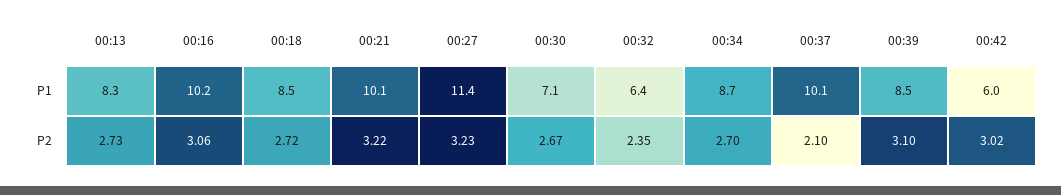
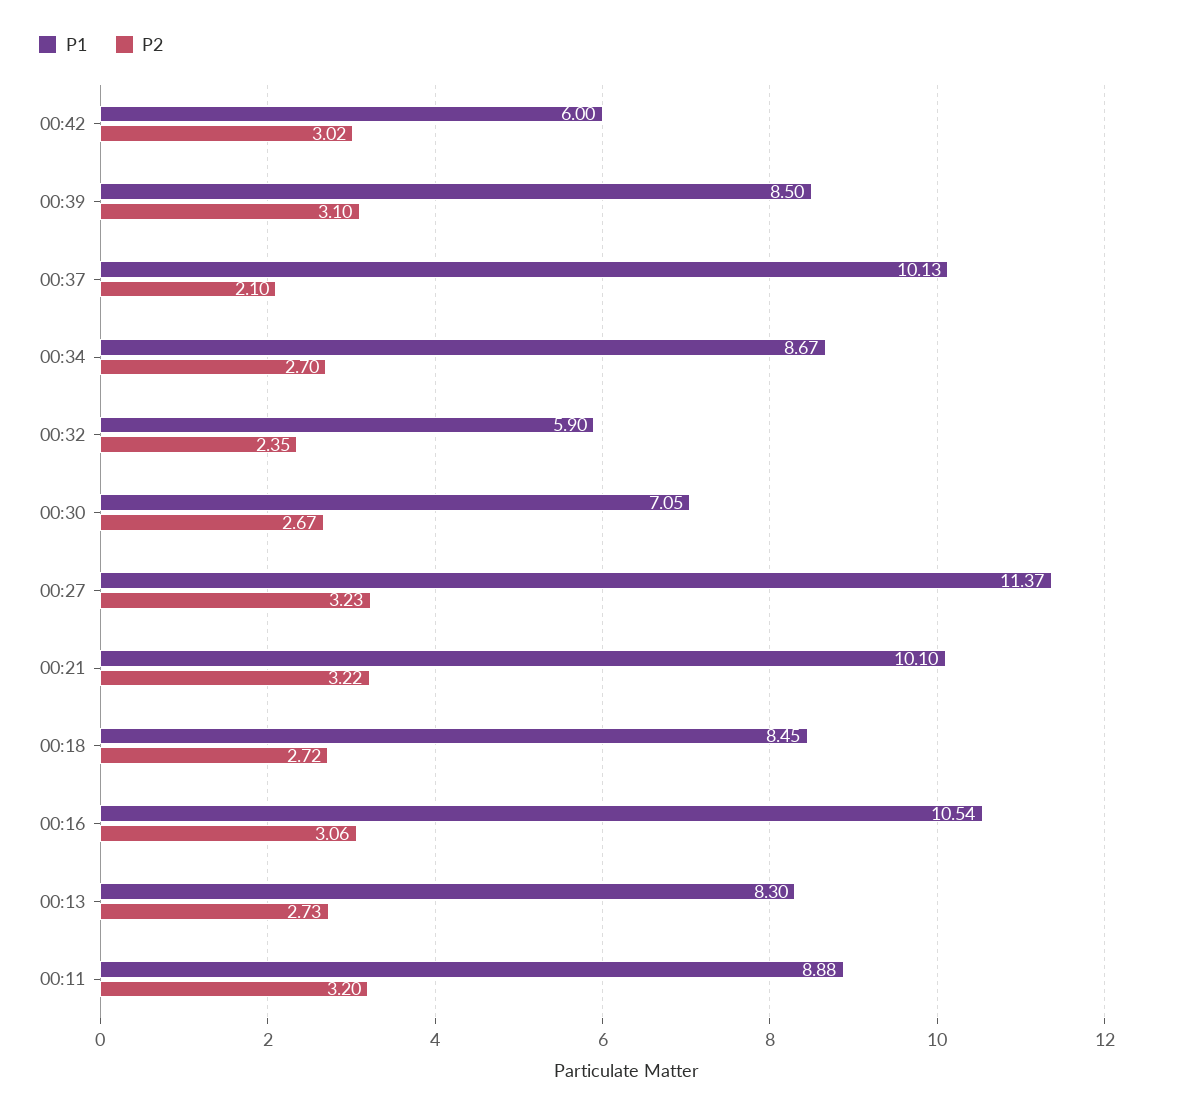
  {
    "P1": {
      "00:13": 8.3,
-     "00:16": 10.2,
+     "00:16": 10.54,
      "00:18": 8.45,
      "00:21": 10.1,
      "00:27": 11.37,
      "00:30": 7.05,
-     "00:32": 6.4,
+     "00:32": 5.9,
      "00:34": 8.67,
      "00:37": 10.13,
      "00:39": 8.5,
-     "00:42": 6
+     "00:42": 6,
+     "00:11": 8.88
    },
    "P2": {
      "00:13": 2.73,
      "00:16": 3.06,
      "00:18": 2.72,
      "00:21": 3.22,
      "00:27": 3.23,
      "00:30": 2.67,
      "00:32": 2.35,
      "00:34": 2.7,
      "00:37": 2.1,
      "00:39": 3.1,
-     "00:42": 3.02
+     "00:42": 3.02,
+     "00:11": 3.2
    }
  }

